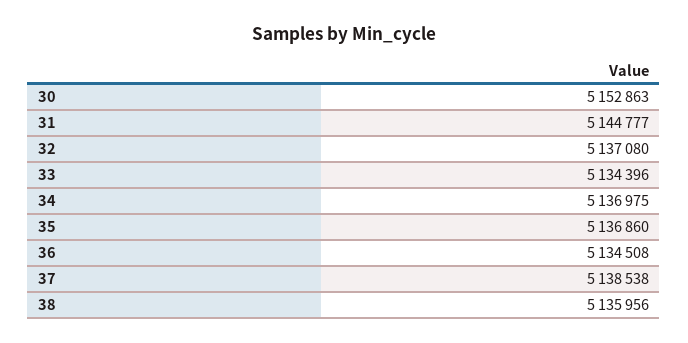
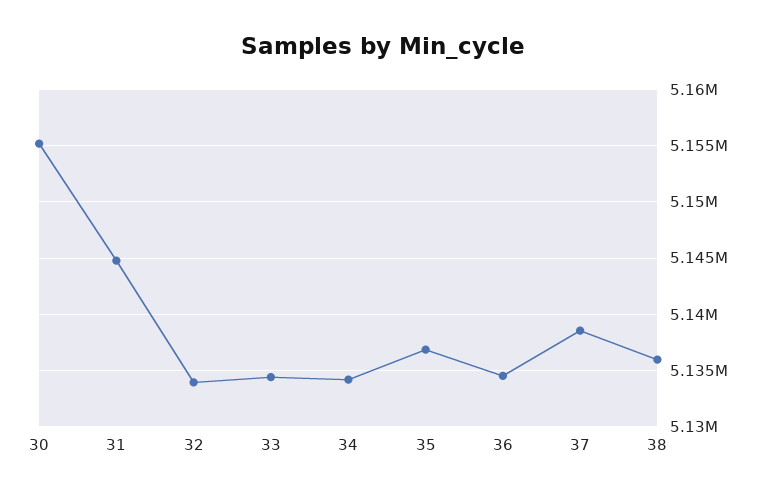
  {
-   "30": 5152863,
+   "30": 5155000,
    "31": 5144777,
-   "32": 5137080,
+   "32": 5134000,
    "33": 5134396,
-   "34": 5136975,
+   "34": 5134000,
    "35": 5136860,
    "36": 5134508,
    "37": 5138538,
    "38": 5135956
  }

